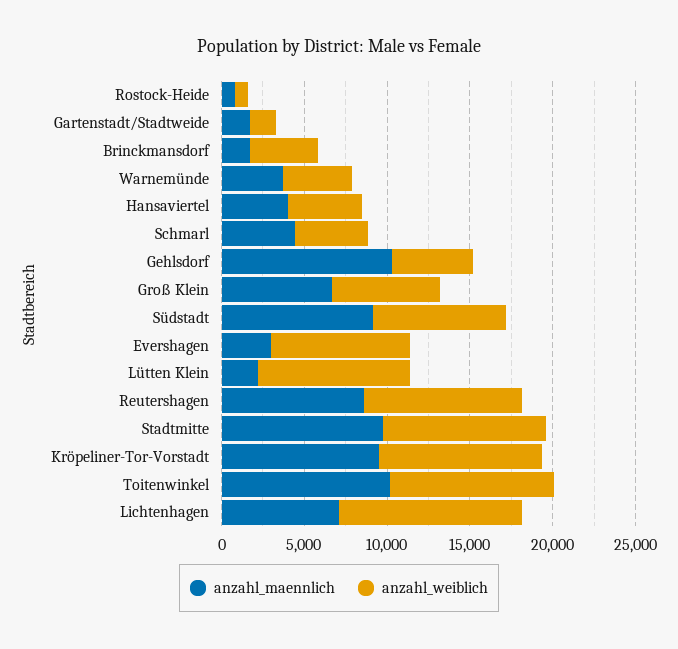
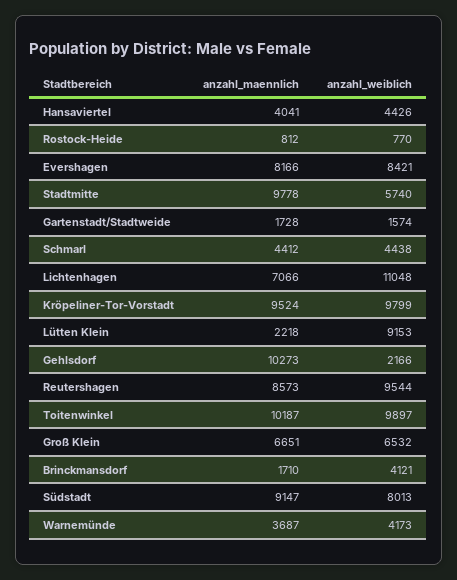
  {
    "anzahl_maennlich": {
      "Rostock-Heide": 812,
      "Gartenstadt/Stadtweide": 1728,
      "Brinckmansdorf": 1710,
      "Warnemünde": 3687,
      "Hansaviertel": 4041,
      "Schmarl": 4412,
      "Gehlsdorf": 10273,
      "Groß Klein": 6651,
      "Südstadt": 9147,
-     "Evershagen": 3000,
+     "Evershagen": 8166,
      "Lütten Klein": 2218,
      "Reutershagen": 8573,
      "Stadtmitte": 9778,
      "Kröpeliner-Tor-Vorstadt": 9524,
      "Toitenwinkel": 10187,
      "Lichtenhagen": 7066
    },
    "anzahl_weiblich": {
      "Rostock-Heide": 770,
      "Gartenstadt/Stadtweide": 1574,
      "Brinckmansdorf": 4121,
      "Warnemünde": 4173,
      "Hansaviertel": 4426,
      "Schmarl": 4438,
-     "Gehlsdorf": 5000,
+     "Gehlsdorf": 2166,
      "Groß Klein": 6532,
      "Südstadt": 8013,
      "Evershagen": 8421,
      "Lütten Klein": 9153,
      "Reutershagen": 9544,
-     "Stadtmitte": 10000,
+     "Stadtmitte": 5740,
      "Kröpeliner-Tor-Vorstadt": 9799,
      "Toitenwinkel": 9897,
      "Lichtenhagen": 11048
    }
  }

